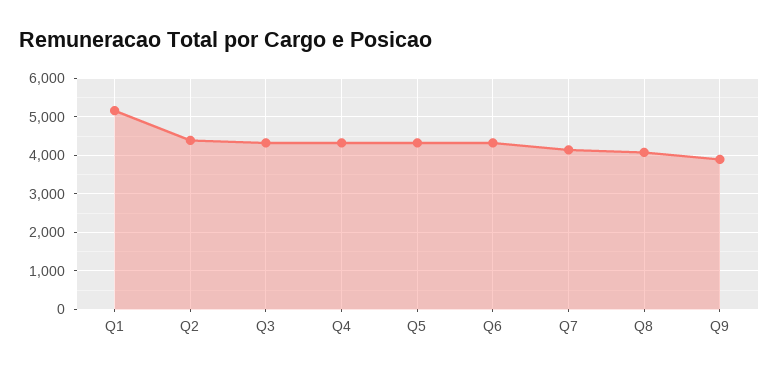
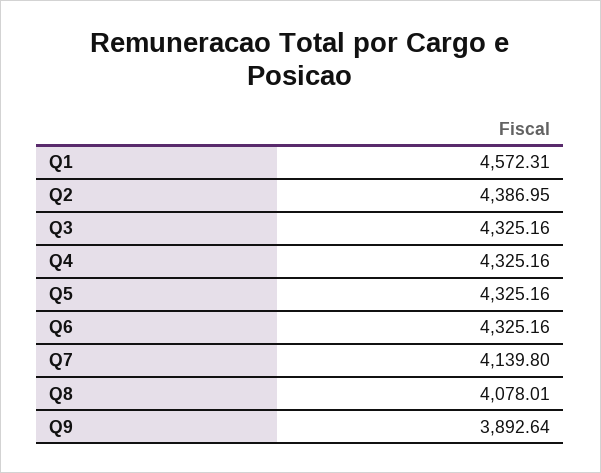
  {
-   "Q1": 5200,
+   "Q1": 4572.31,
    "Q2": 4386.95,
    "Q3": 4325.16,
    "Q4": 4325.16,
    "Q5": 4325.16,
    "Q6": 4325.16,
    "Q7": 4139.8,
    "Q8": 4078.01,
    "Q9": 3892.64
  }

